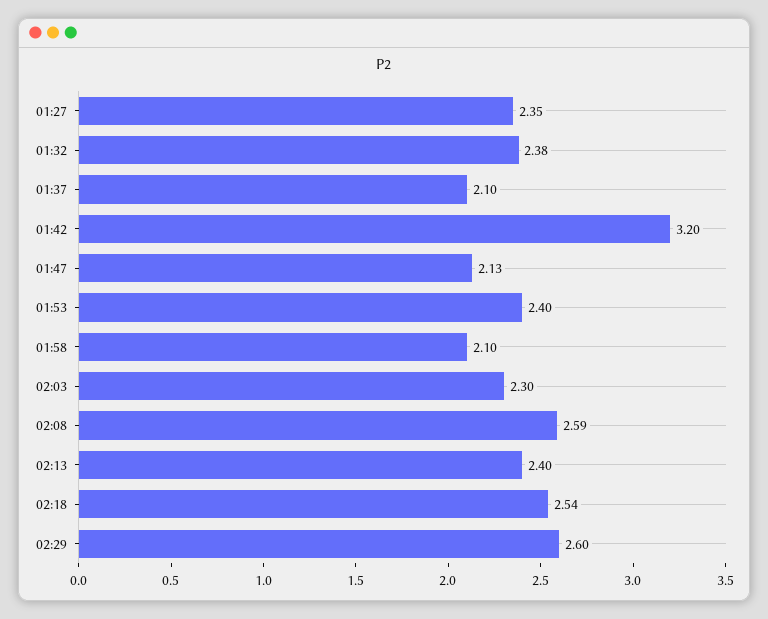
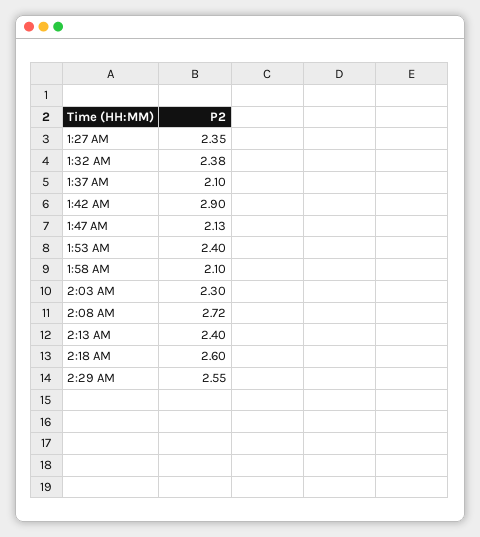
  {
    "01:27": 2.35,
    "01:32": 2.38,
    "01:37": 2.1,
-   "01:42": 3.2,
+   "01:42": 2.9,
    "01:47": 2.13,
    "01:53": 2.4,
    "01:58": 2.1,
    "02:03": 2.3,
-   "02:08": 2.59,
+   "02:08": 2.72,
    "02:13": 2.4,
-   "02:18": 2.54,
+   "02:18": 2.6,
-   "02:29": 2.6
+   "02:29": 2.55
  }

